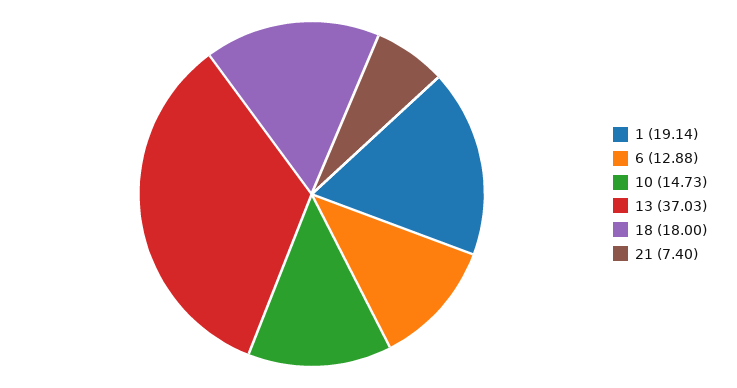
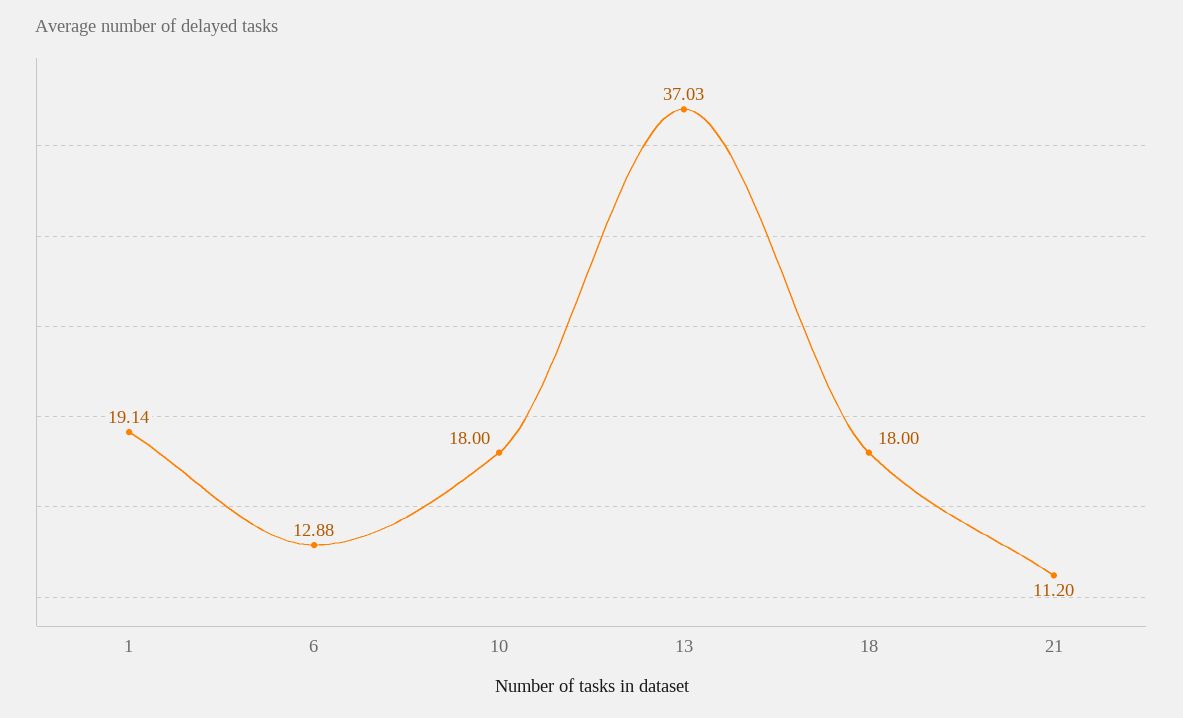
  {
    "1": 19.14,
    "6": 12.88,
-   "10": 14.73,
+   "10": 18,
    "13": 37.03,
    "18": 18,
-   "21": 7.4
+   "21": 11.2
  }

